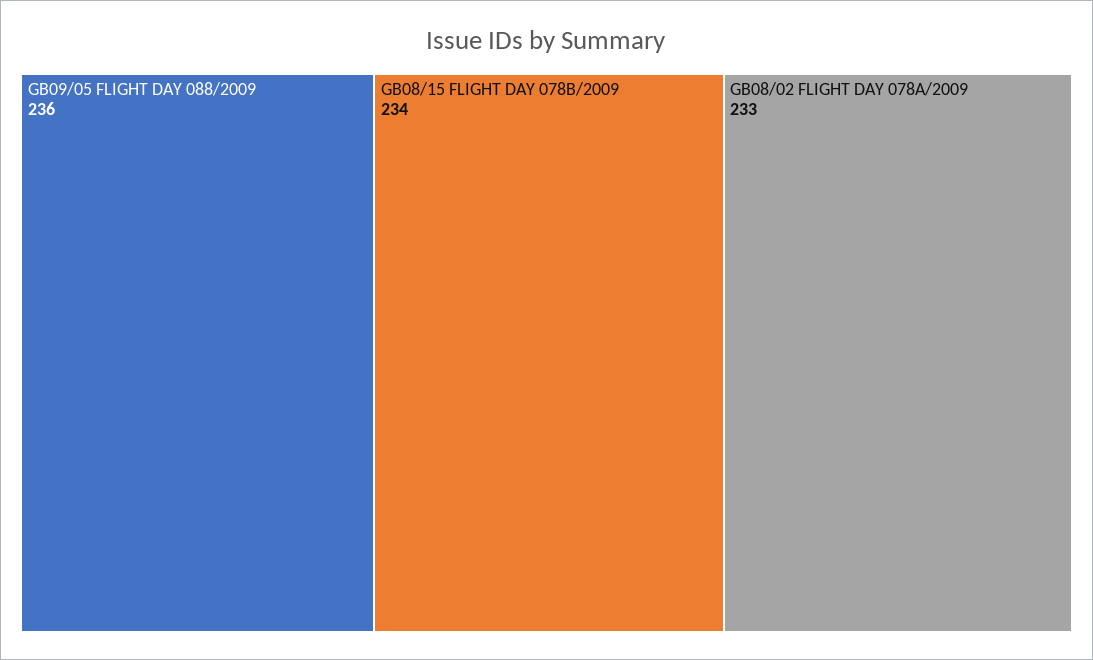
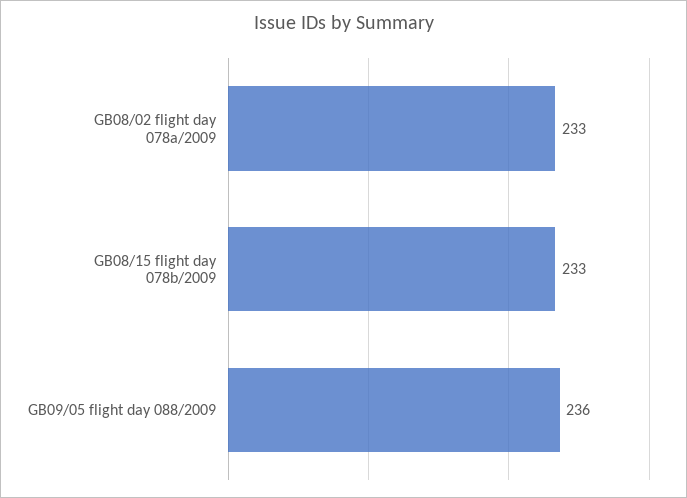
  {
    "GB09/05 FLIGHT DAY 088/2009": 236,
-   "GB08/15 FLIGHT DAY 078B/2009": 234,
+   "GB08/15 FLIGHT DAY 078B/2009": 233,
    "GB08/02 FLIGHT DAY 078A/2009": 233
  }

